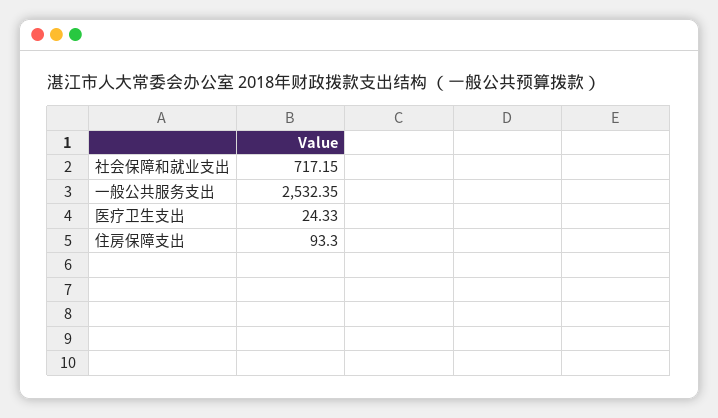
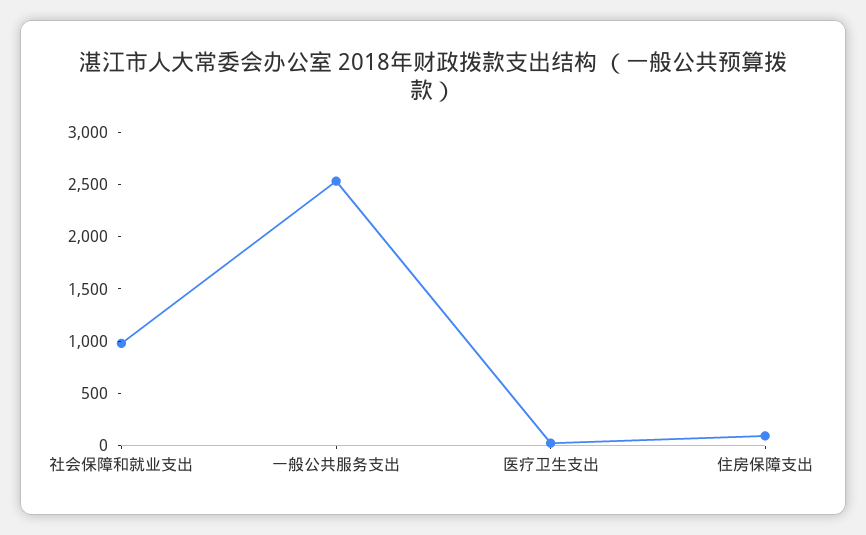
  {
-   "社会保障和就业支出": 717.15,
+   "社会保障和就业支出": 1000,
    "一般公共服务支出": 2532.35,
    "医疗卫生支出": 24.33,
    "住房保障支出": 93.3
  }

